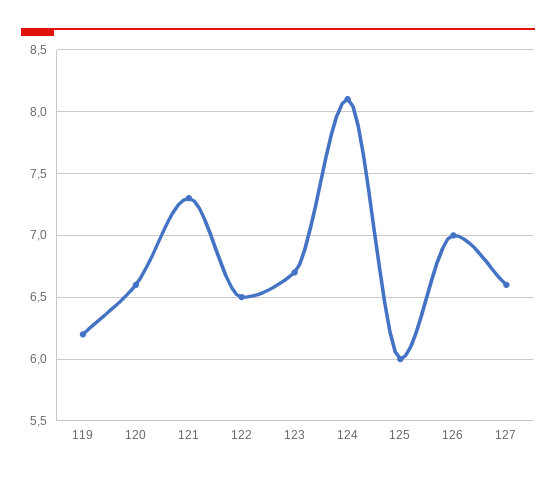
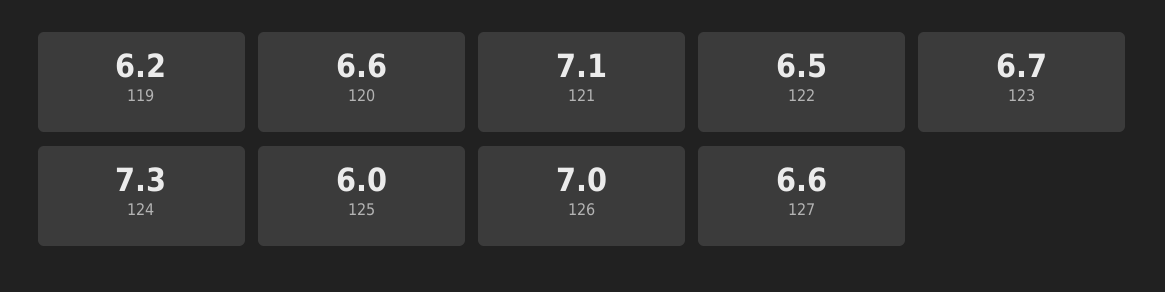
  {
    "119": 6.2,
    "120": 6.6,
-   "121": 7.3,
+   "121": 7.1,
    "122": 6.5,
    "123": 6.7,
-   "124": 8.1,
+   "124": 7.3,
    "125": 6,
    "126": 7,
    "127": 6.6
  }

